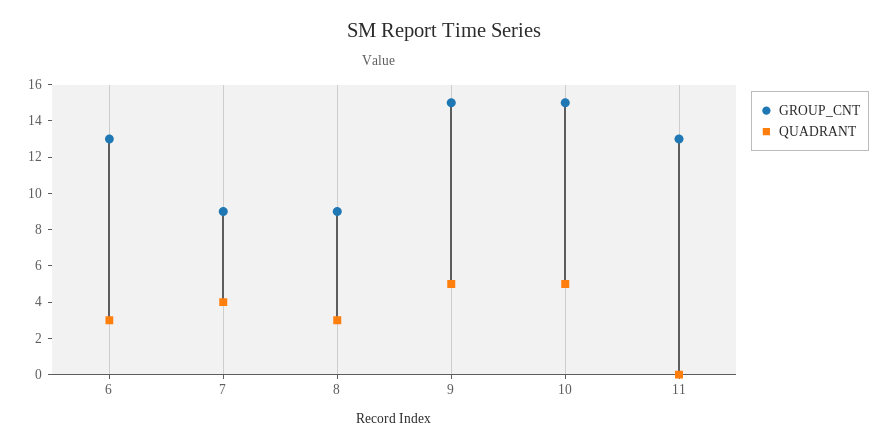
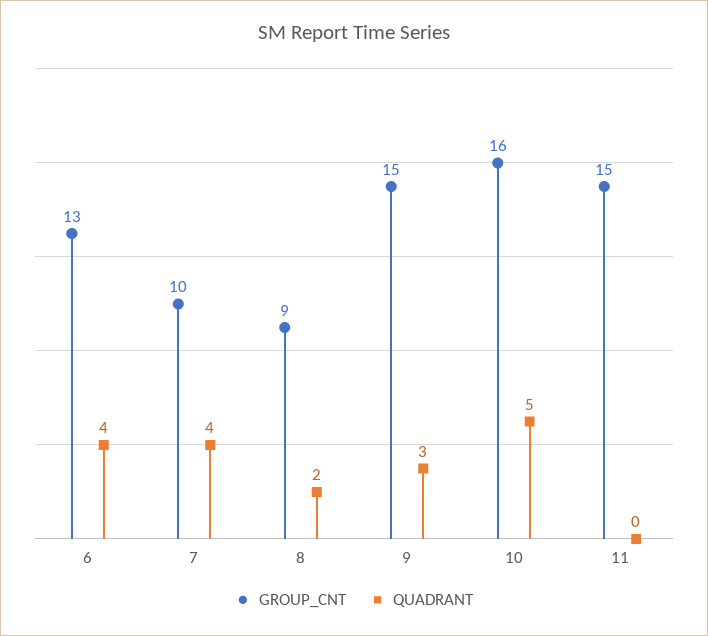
  {
    "GROUP_CNT": {
      "6": 13,
-     "7": 9,
+     "7": 10,
      "8": 9,
      "9": 15,
-     "10": 15,
+     "10": 16,
-     "11": 13
+     "11": 15
    },
    "QUADRANT": {
-     "6": 3,
+     "6": 4,
      "7": 4,
-     "8": 3,
+     "8": 2,
-     "9": 5,
+     "9": 3,
      "10": 5,
      "11": 0
    }
  }

